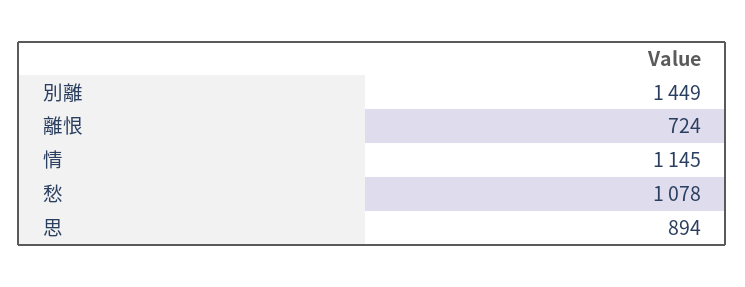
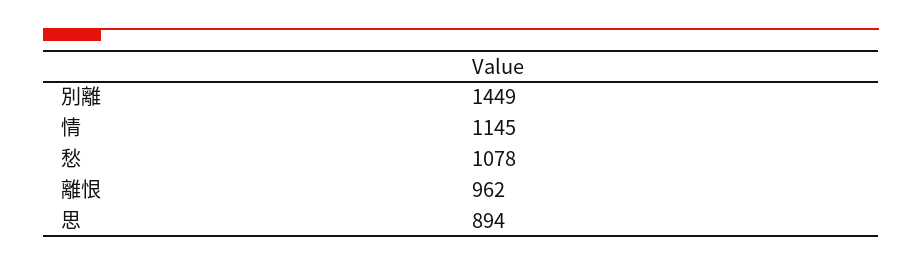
  {
    "別離": 1449,
-   "離恨": 724,
+   "離恨": 962,
    "情": 1145,
    "愁": 1078,
    "思": 894
  }

